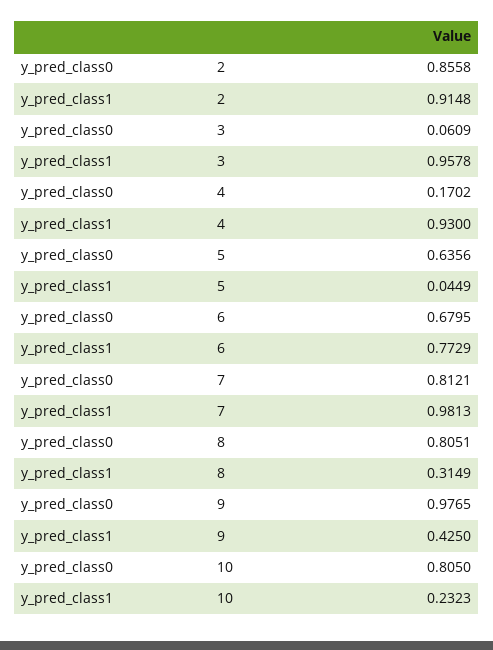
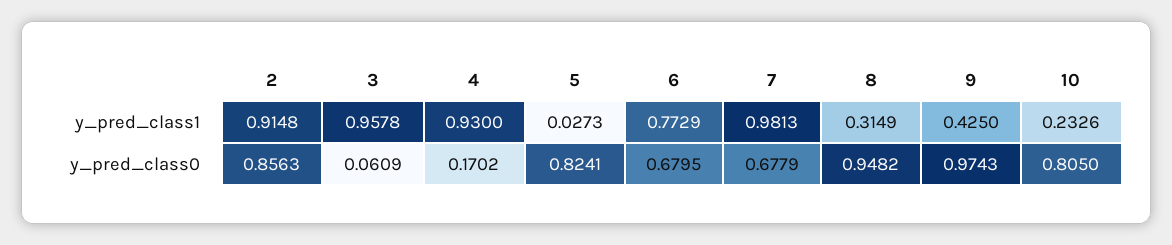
  {
    "y_pred_class0": {
-     "2": 0.8558,
+     "2": 0.8563,
      "3": 0.0609,
      "4": 0.1702,
-     "5": 0.6356,
+     "5": 0.8241,
      "6": 0.6795,
-     "7": 0.8121,
+     "7": 0.6779,
-     "8": 0.8051,
+     "8": 0.9482,
-     "9": 0.9765,
+     "9": 0.9743,
      "10": 0.805
    },
    "y_pred_class1": {
      "2": 0.9148,
      "3": 0.9578,
      "4": 0.93,
-     "5": 0.0449,
+     "5": 0.0273,
      "6": 0.7729,
      "7": 0.9813,
      "8": 0.3149,
      "9": 0.425,
-     "10": 0.2323
+     "10": 0.2326
    }
  }

